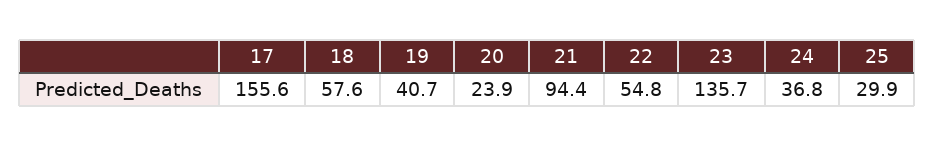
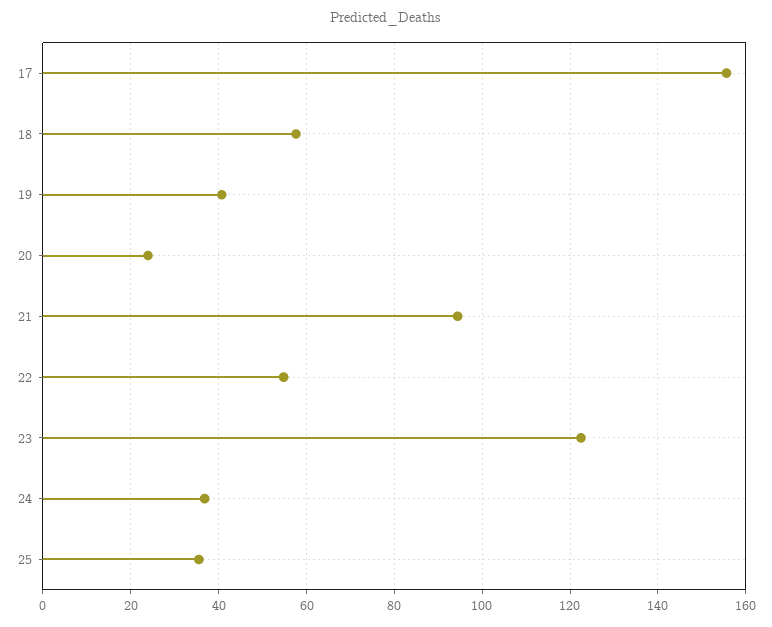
  {
    "17": 155.6,
    "18": 57.6,
    "19": 40.7,
    "20": 23.9,
    "21": 94.4,
    "22": 54.8,
-   "23": 135.7,
+   "23": 122,
    "24": 36.8,
-   "25": 29.9
+   "25": 36
  }

